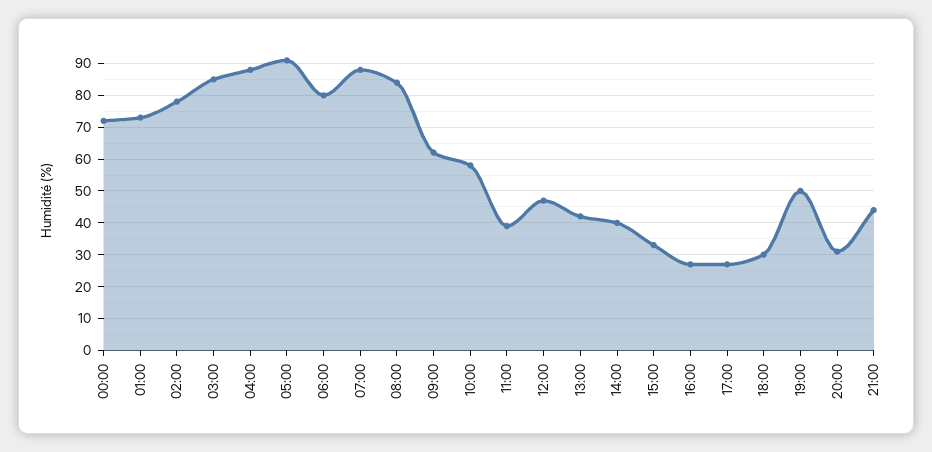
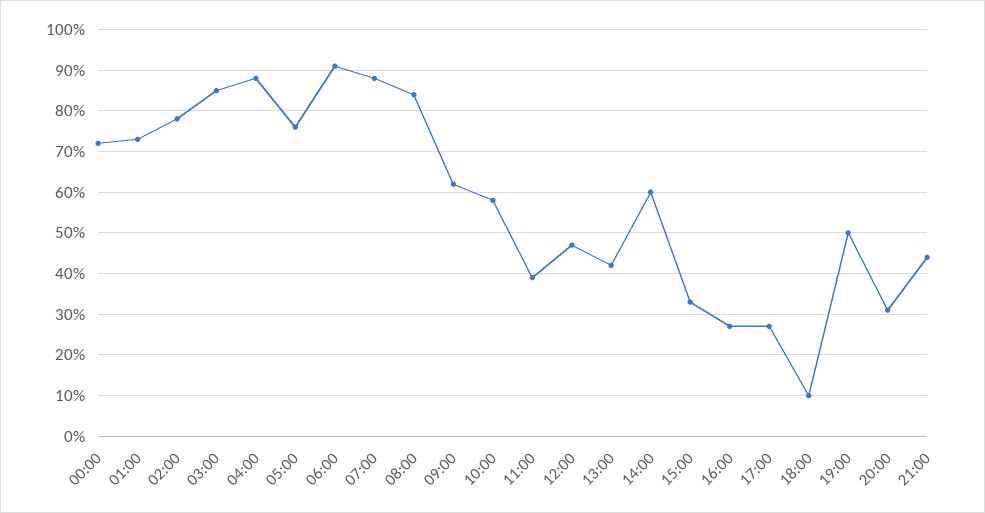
  {
    "00:00": 70,
    "01:00": 75,
    "02:00": 80,
    "03:00": 85,
    "04:00": 90,
-   "05:00": 90,
+   "05:00": 75,
-   "06:00": 80,
+   "06:00": 90,
    "07:00": 90,
    "08:00": 85,
    "09:00": 60,
    "10:00": 60,
    "11:00": 40,
    "12:00": 45,
    "13:00": 40,
-   "14:00": 40,
+   "14:00": 60,
    "15:00": 35,
    "16:00": 25,
    "17:00": 25,
-   "18:00": 30,
+   "18:00": 10,
    "19:00": 50,
    "20:00": 30,
    "21:00": 45
  }

